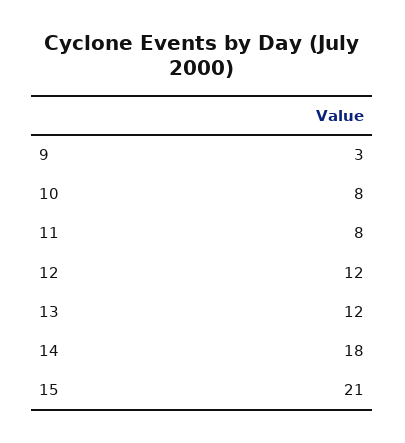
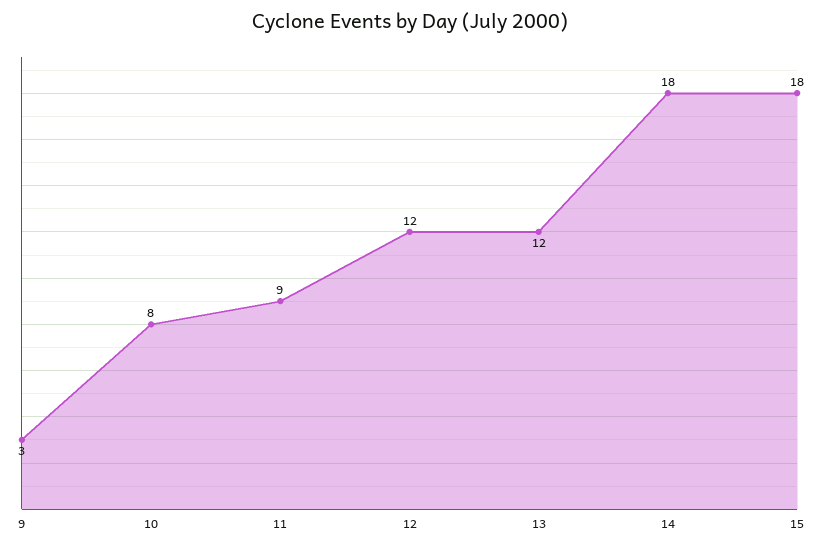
  {
    "9": 3,
    "10": 8,
-   "11": 8,
+   "11": 9,
    "12": 12,
    "13": 12,
    "14": 18,
-   "15": 21
+   "15": 18
  }

